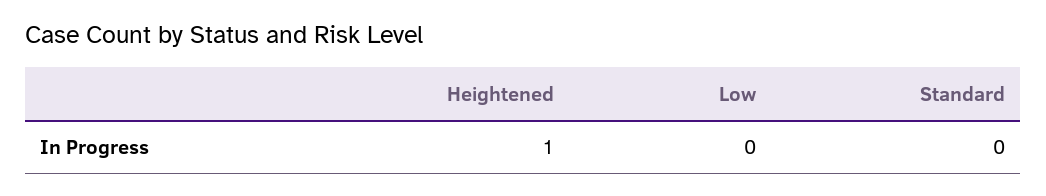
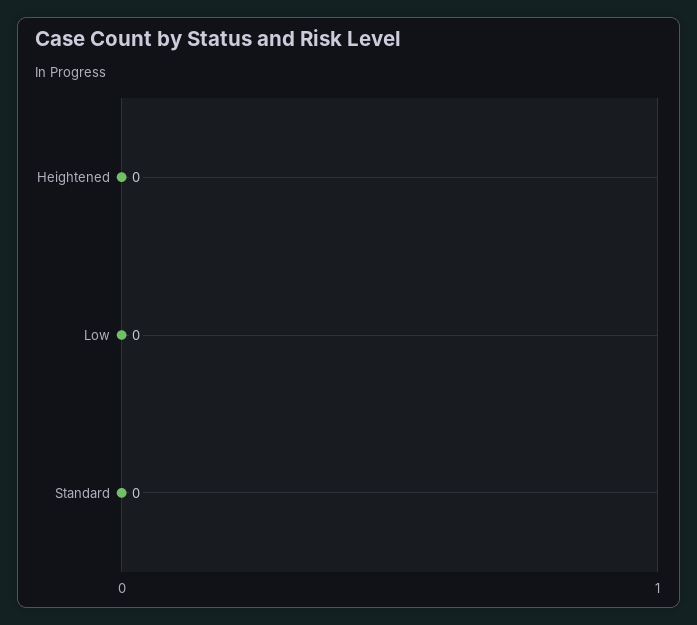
  {
-   "Heightened": 1,
+   "Heightened": 0,
    "Low": 0,
    "Standard": 0
  }

